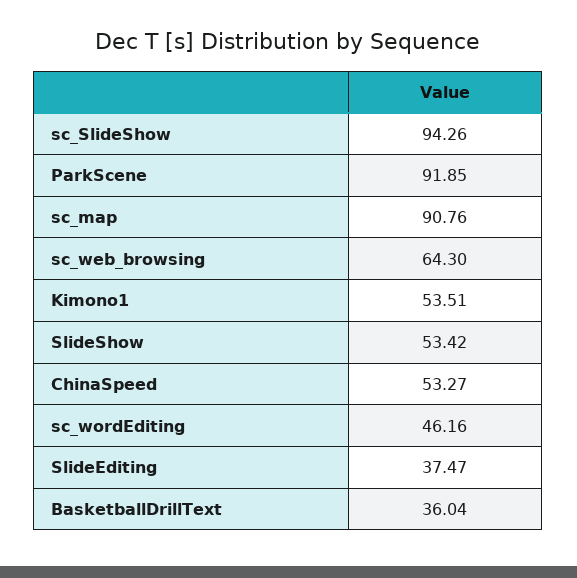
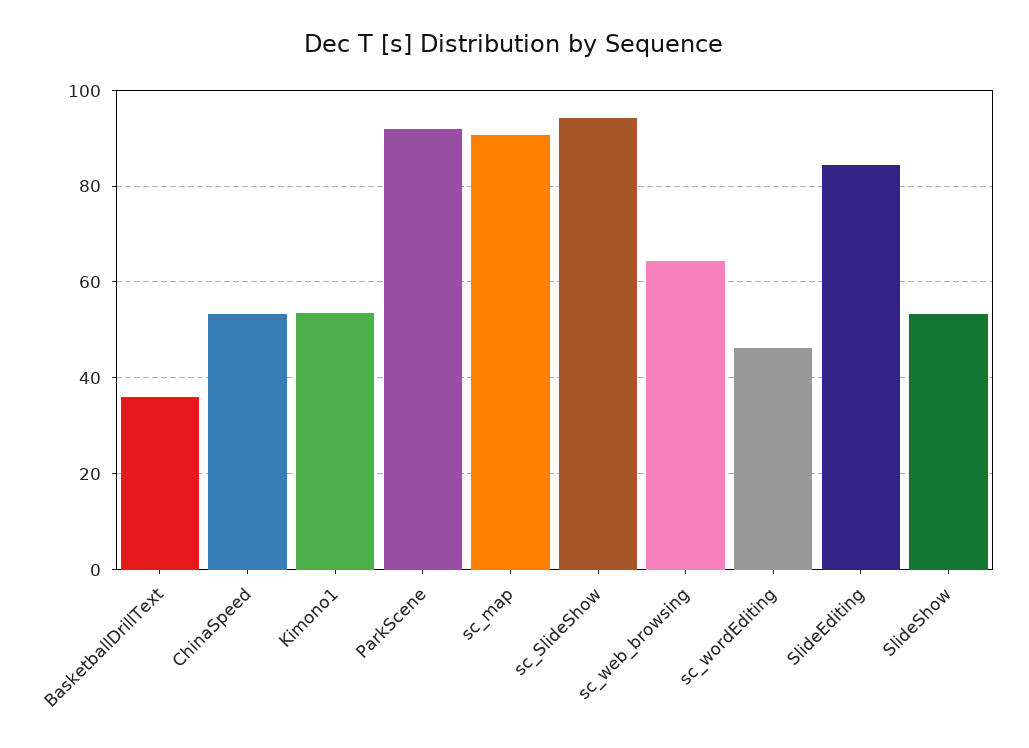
  {
    "sc_SlideShow": 94.26,
    "ParkScene": 91.85,
    "sc_map": 90.76,
    "sc_web_browsing": 64.3,
    "Kimono1": 53.51,
    "SlideShow": 53.42,
    "ChinaSpeed": 53.27,
    "sc_wordEditing": 46.16,
-   "SlideEditing": 37.47,
+   "SlideEditing": 84,
    "BasketballDrillText": 36.04
  }

